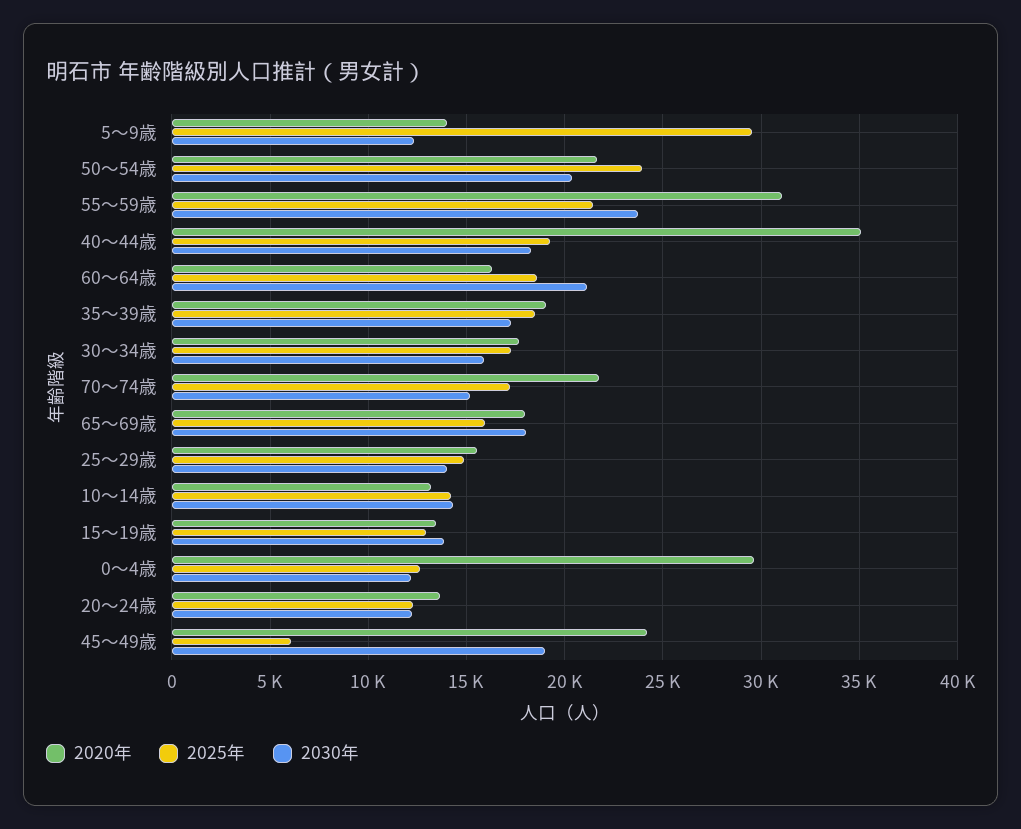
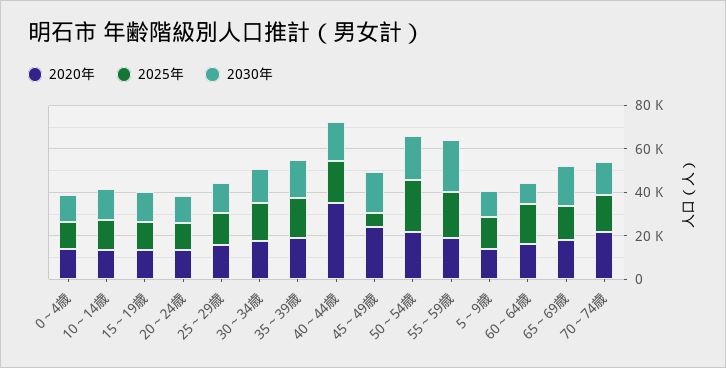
  {
    "2020年": {
      "5～9歳": 14000,
      "50～54歳": 21500,
-     "55～59歳": 31000,
+     "55～59歳": 20000,
      "40～44歳": 35000,
      "60～64歳": 16500,
      "35～39歳": 19000,
      "30～34歳": 17500,
      "70～74歳": 22000,
      "65～69歳": 18000,
      "25～29歳": 15500,
      "10～14歳": 13000,
      "15～19歳": 13500,
-     "0～4歳": 29500,
+     "0～4歳": 15000,
      "20～24歳": 13500,
      "45～49歳": 24000
    },
    "2025年": {
-     "5～9歳": 29500,
+     "5～9歳": 15000,
      "50～54歳": 24000,
      "55～59歳": 21500,
      "40～44歳": 19000,
      "60～64歳": 18500,
      "35～39歳": 18500,
      "30～34歳": 17500,
      "70～74歳": 17000,
      "65～69歳": 16000,
      "25～29歳": 15000,
      "10～14歳": 14000,
      "15～19歳": 13000,
      "0～4歳": 12500,
      "20～24歳": 12500,
      "45～49歳": 6000
    },
    "2030年": {
      "5～9歳": 12500,
      "50～54歳": 20500,
      "55～59歳": 23500,
      "40～44歳": 18500,
-     "60～64歳": 21000,
+     "60～64歳": 10000,
      "35～39歳": 17500,
      "30～34歳": 16000,
      "70～74歳": 15000,
      "65～69歳": 18000,
      "25～29歳": 14000,
      "10～14歳": 14500,
      "15～19歳": 14000,
      "0～4歳": 12000,
      "20～24歳": 12500,
      "45～49歳": 19000
    }
  }

